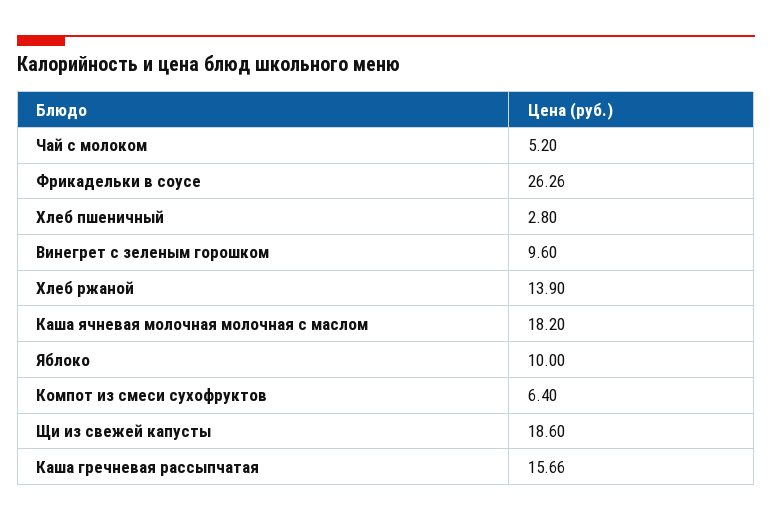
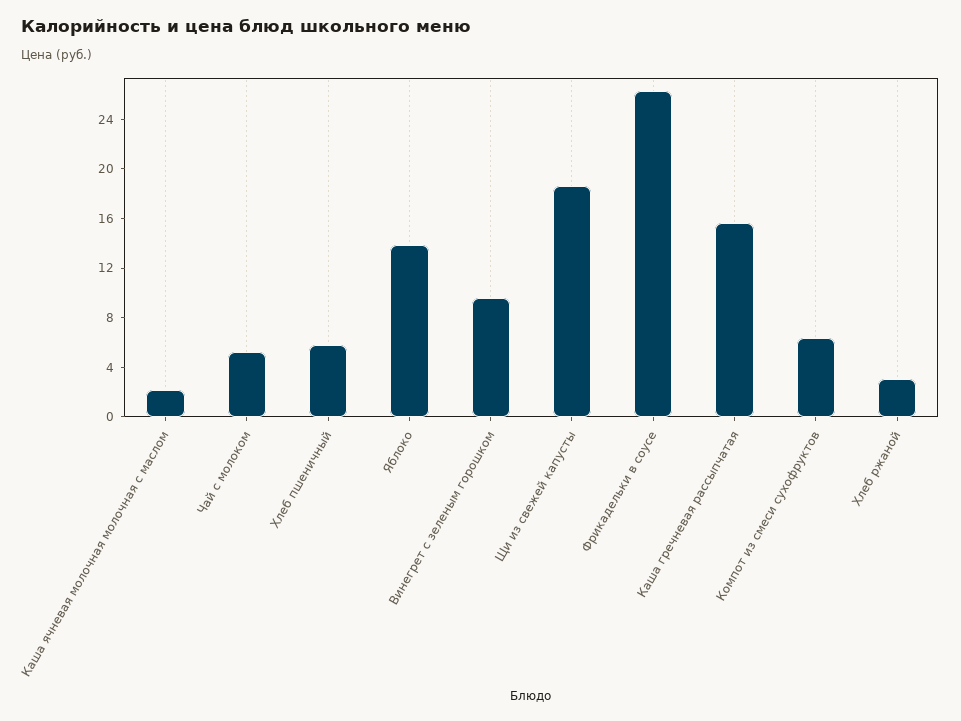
  {
    "Чай с молоком": 5.2,
    "Фрикадельки в соусе": 26.26,
-   "Хлеб пшеничный": 2.8,
+   "Хлеб пшеничный": 6,
    "Винегрет с зеленым горошком": 9.6,
-   "Хлеб ржаной": 13.9,
+   "Хлеб ржаной": 3,
-   "Каша ячневая молочная молочная с маслом": 18.2,
+   "Каша ячневая молочная молочная с маслом": 2,
-   "Яблоко": 10,
+   "Яблоко": 14,
    "Компот из смеси сухофруктов": 6.4,
    "Щи из свежей капусты": 18.6,
    "Каша гречневая рассыпчатая": 15.66
  }

